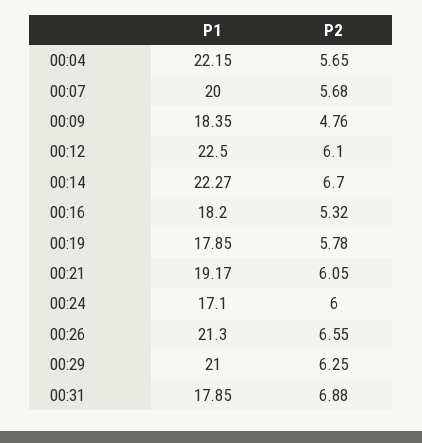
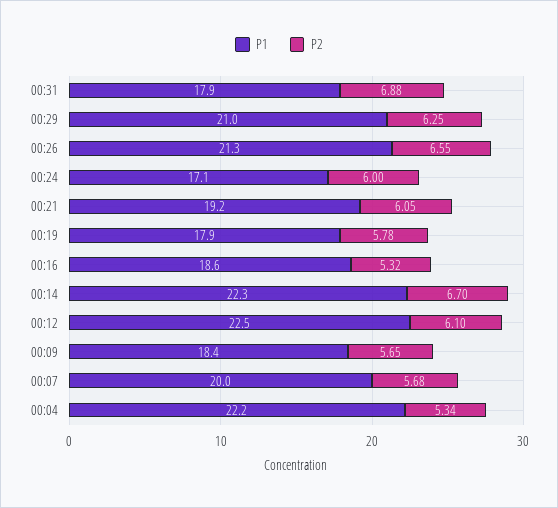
  {
    "P1": {
      "00:04": 22.15,
      "00:07": 20,
      "00:09": 18.35,
      "00:12": 22.5,
      "00:14": 22.27,
-     "00:16": 18.2,
+     "00:16": 18.6,
      "00:19": 17.85,
      "00:21": 19.17,
      "00:24": 17.1,
      "00:26": 21.3,
      "00:29": 21,
      "00:31": 17.85
    },
    "P2": {
-     "00:04": 5.65,
+     "00:04": 5.34,
      "00:07": 5.68,
-     "00:09": 4.76,
+     "00:09": 5.65,
      "00:12": 6.1,
      "00:14": 6.7,
      "00:16": 5.32,
      "00:19": 5.78,
      "00:21": 6.05,
      "00:24": 6,
      "00:26": 6.55,
      "00:29": 6.25,
      "00:31": 6.88
    }
  }

